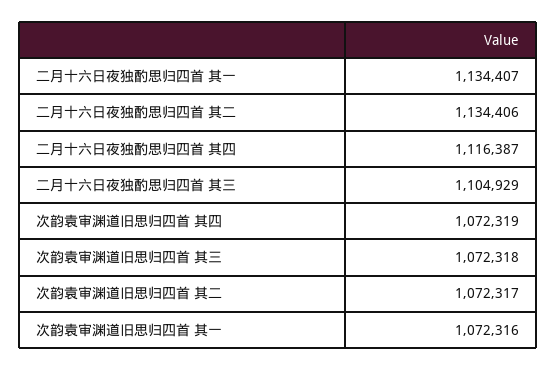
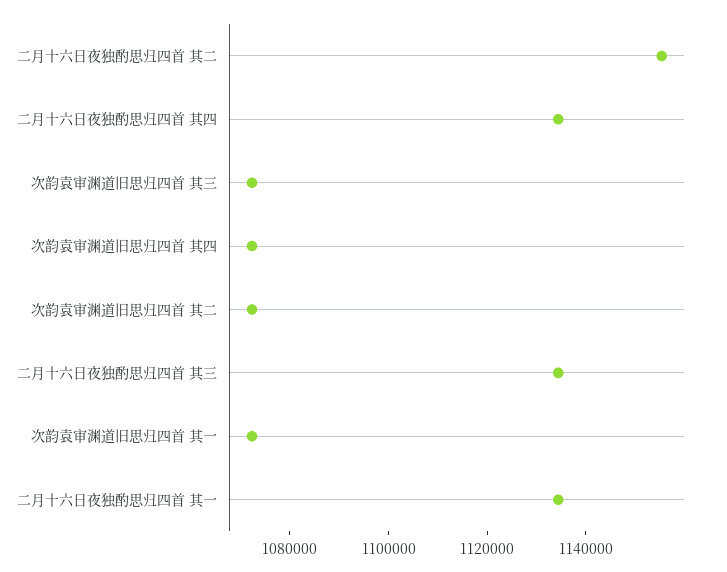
  {
    "二月十六日夜独酌思归四首 其一": 1134407,
-   "二月十六日夜独酌思归四首 其二": 1134406,
+   "二月十六日夜独酌思归四首 其二": 1155000,
-   "二月十六日夜独酌思归四首 其四": 1116387,
+   "二月十六日夜独酌思归四首 其四": 1135000,
-   "二月十六日夜独酌思归四首 其三": 1104929,
+   "二月十六日夜独酌思归四首 其三": 1135000,
    "次韵袁审渊道旧思归四首 其四": 1072319,
    "次韵袁审渊道旧思归四首 其三": 1072318,
    "次韵袁审渊道旧思归四首 其二": 1072317,
    "次韵袁审渊道旧思归四首 其一": 1072316
  }

